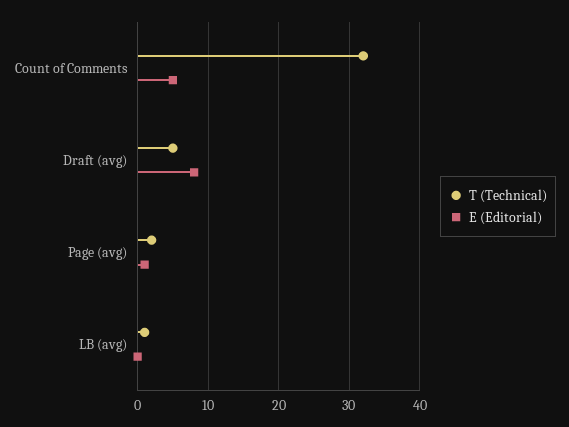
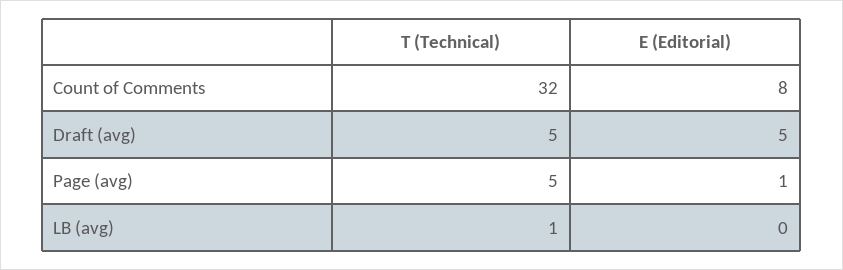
  {
    "T (Technical)": {
      "Count of Comments": 32,
      "Draft (avg)": 5,
-     "Page (avg)": 2,
+     "Page (avg)": 5,
      "LB (avg)": 1
    },
    "E (Editorial)": {
-     "Count of Comments": 5,
+     "Count of Comments": 8,
-     "Draft (avg)": 8,
+     "Draft (avg)": 5,
      "Page (avg)": 1,
      "LB (avg)": 0
    }
  }

